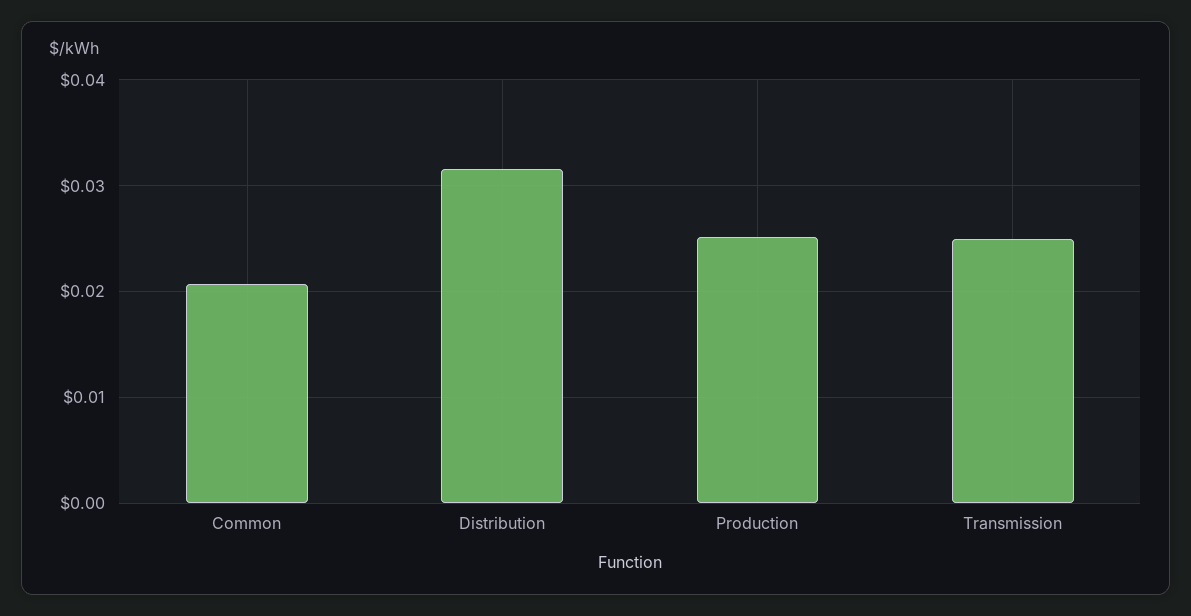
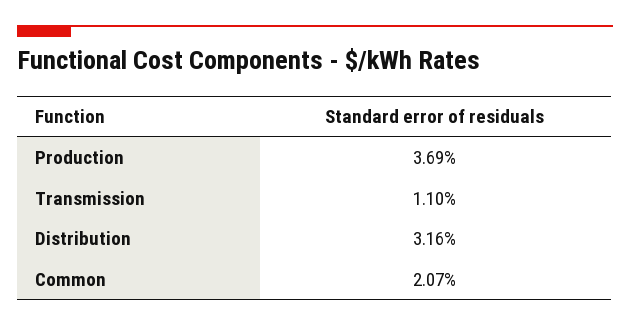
  {
    "Common": 0.0207,
    "Distribution": 0.0316,
-   "Production": 0.025,
+   "Production": 0.0369,
-   "Transmission": 0.025
+   "Transmission": 0.011
  }

